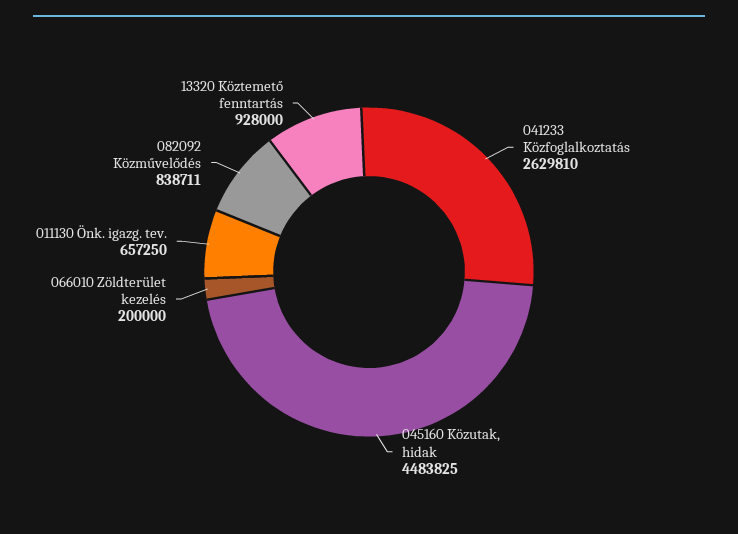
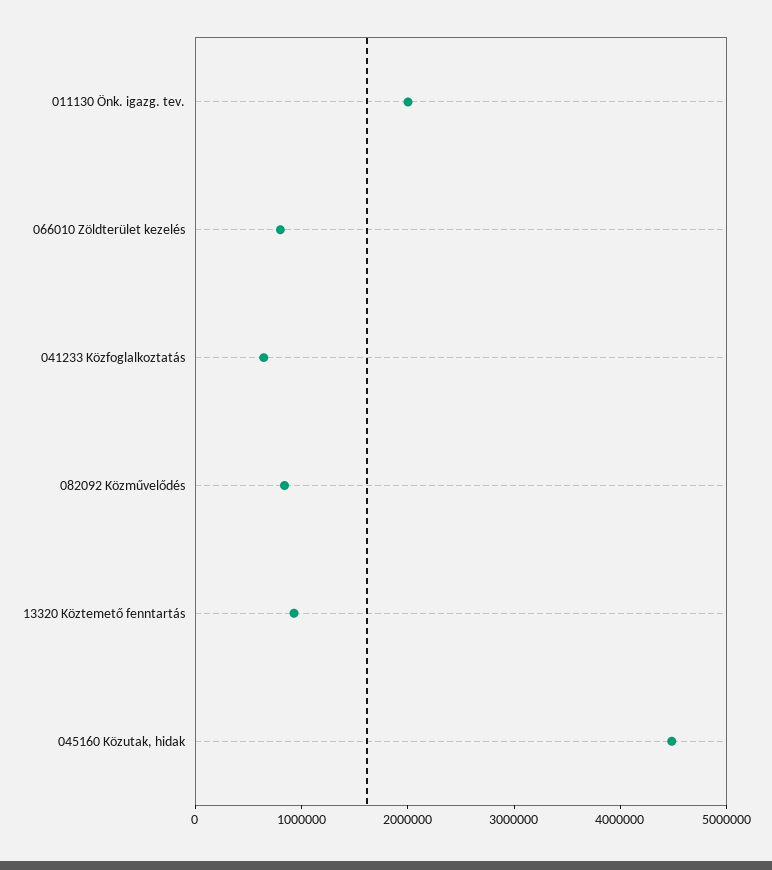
  {
-   "041233 Közfoglalkoztatás": 2629810,
+   "041233 Közfoglalkoztatás": 600000,
    "045160 Közutak, hidak": 4483825,
-   "066010 Zöldterület kezelés": 200000,
+   "066010 Zöldterület kezelés": 800000,
-   "011130 Önk. igazg. tev.": 657250,
+   "011130 Önk. igazg. tev.": 2000000,
    "082092 Közművelődés": 838711,
    "13320 Köztemető fenntartás": 928000
  }

